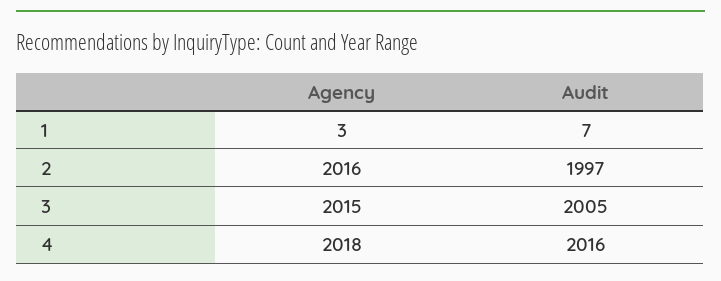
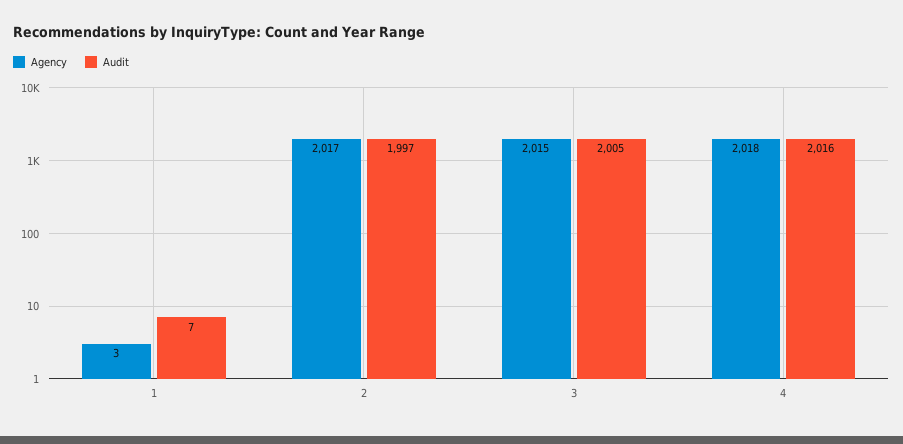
  {
    "Agency": {
      "1": 3,
-     "2": 2016,
+     "2": 2017,
      "3": 2015,
      "4": 2018
    },
    "Audit": {
      "1": 7,
      "2": 1997,
      "3": 2005,
      "4": 2016
    }
  }

